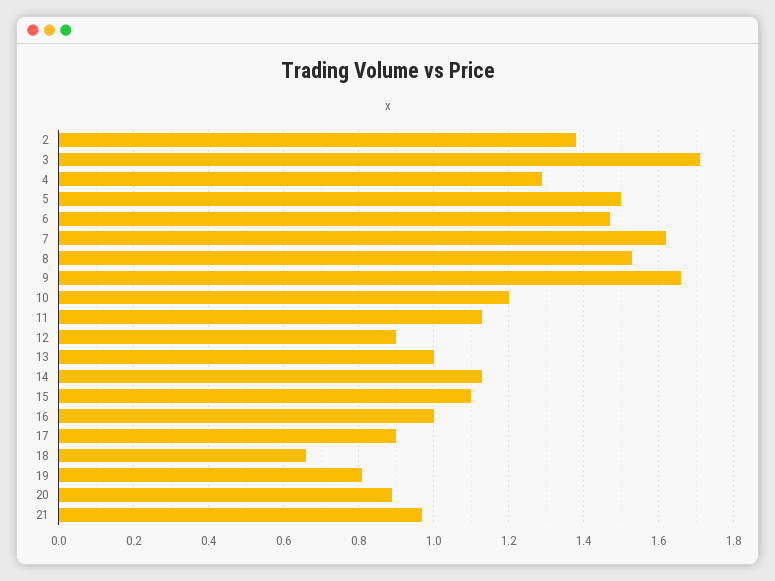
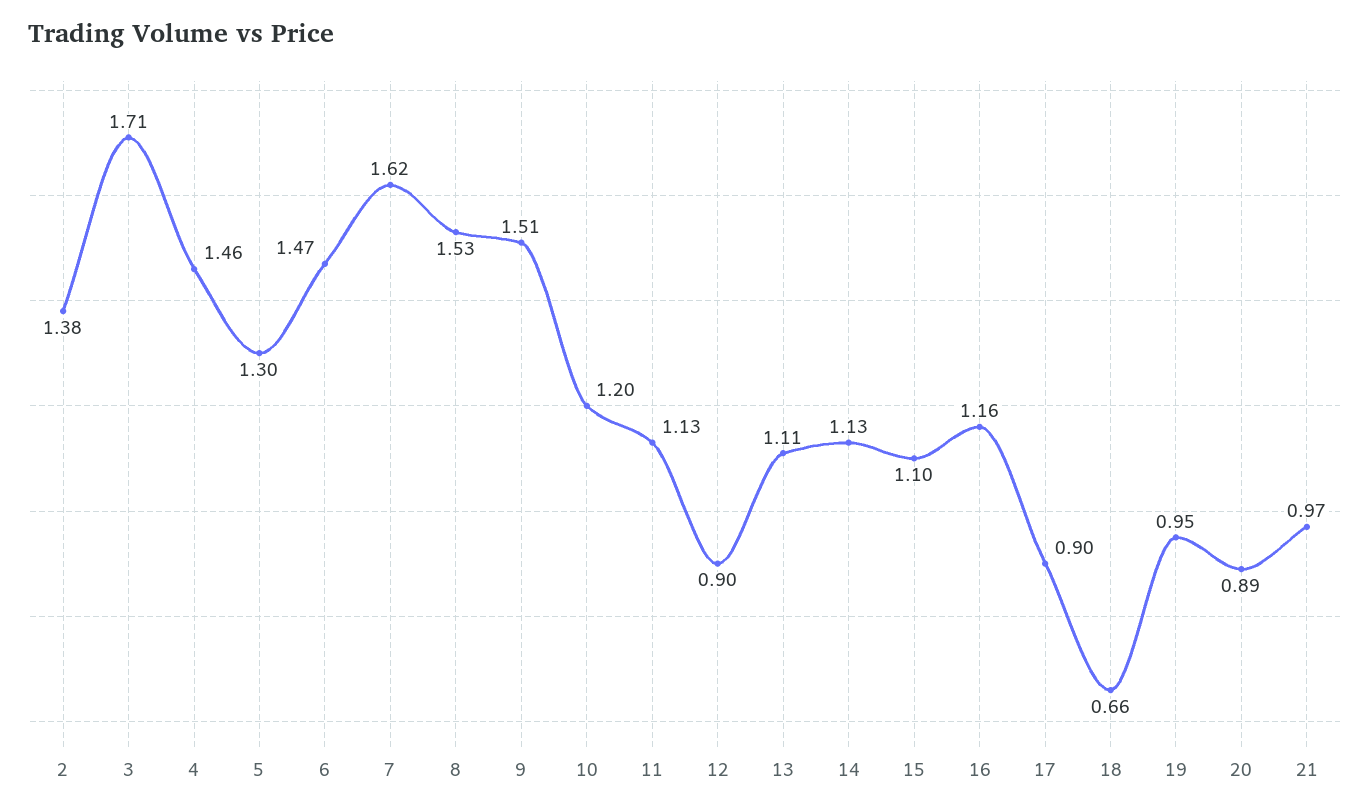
  {
    "2": 1.38,
    "3": 1.71,
-   "4": 1.3,
+   "4": 1.46,
-   "5": 1.5,
+   "5": 1.3,
    "6": 1.47,
    "7": 1.62,
    "8": 1.53,
-   "9": 1.65,
+   "9": 1.51,
    "10": 1.2,
    "11": 1.13,
    "12": 0.9,
-   "13": 1,
+   "13": 1.11,
    "14": 1.13,
    "15": 1.1,
-   "16": 1,
+   "16": 1.16,
    "17": 0.9,
    "18": 0.66,
-   "19": 0.8,
+   "19": 0.95,
    "20": 0.89,
    "21": 0.97
  }

